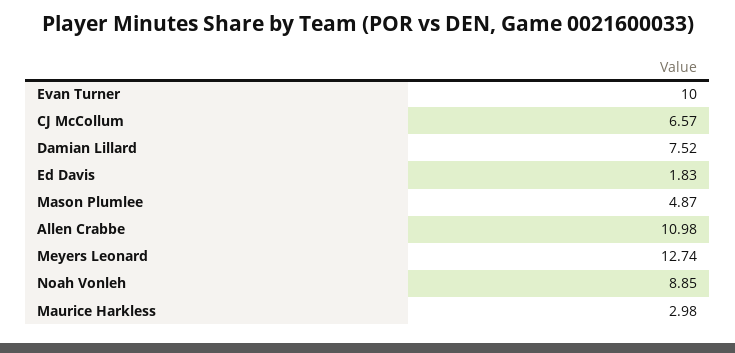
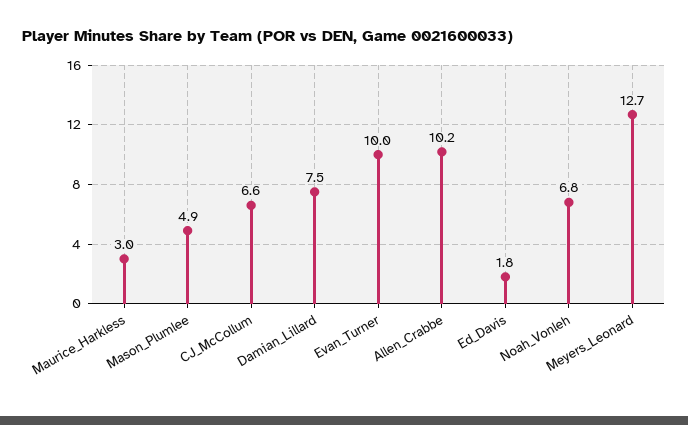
  {
    "Evan Turner": 10,
    "CJ McCollum": 6.57,
    "Damian Lillard": 7.52,
    "Ed Davis": 1.83,
    "Mason Plumlee": 4.87,
-   "Allen Crabbe": 10.98,
+   "Allen Crabbe": 10.2,
    "Meyers Leonard": 12.74,
-   "Noah Vonleh": 8.85,
+   "Noah Vonleh": 6.8,
    "Maurice Harkless": 2.98
  }

